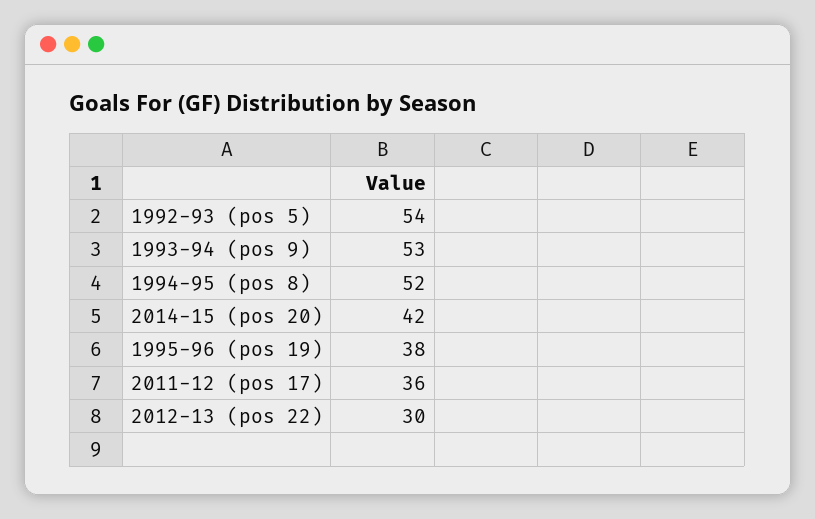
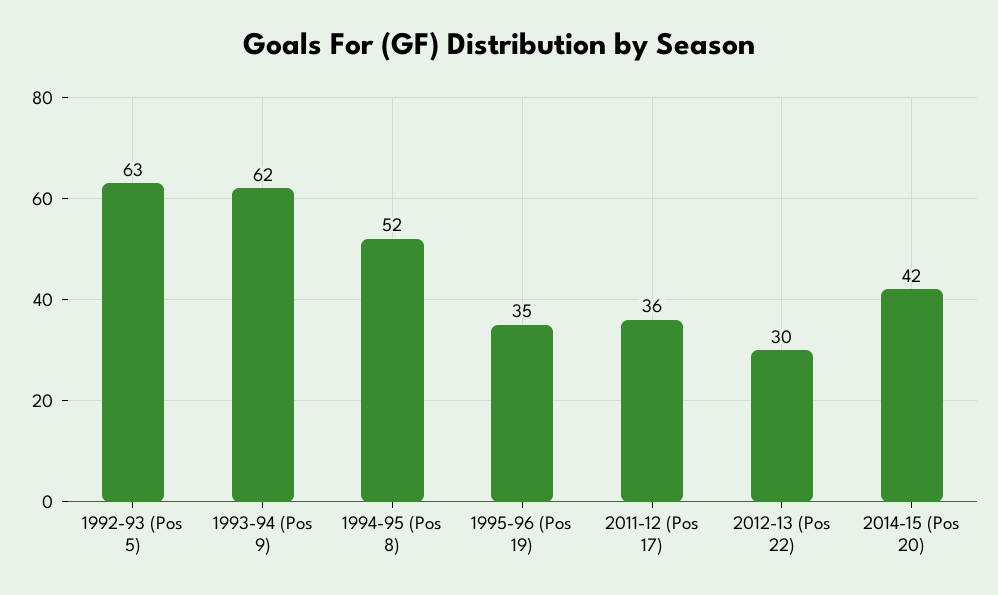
  {
-   "1992-93 (pos 5)": 54,
+   "1992-93 (pos 5)": 63,
-   "1993-94 (pos 9)": 53,
+   "1993-94 (pos 9)": 62,
    "1994-95 (pos 8)": 52,
    "2014-15 (pos 20)": 42,
-   "1995-96 (pos 19)": 38,
+   "1995-96 (pos 19)": 35,
    "2011-12 (pos 17)": 36,
    "2012-13 (pos 22)": 30
  }

